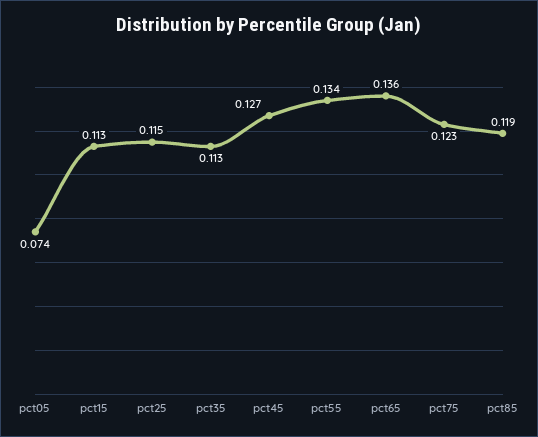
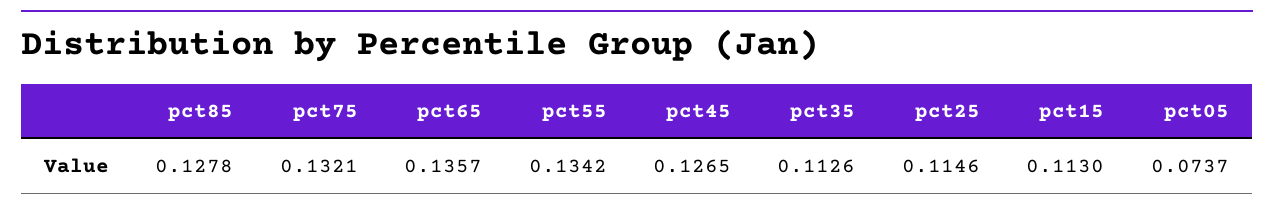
  {
    "pct05": 0.0737,
    "pct15": 0.113,
    "pct25": 0.1146,
    "pct35": 0.1126,
    "pct45": 0.1265,
    "pct55": 0.1342,
    "pct65": 0.1357,
-   "pct75": 0.123,
+   "pct75": 0.1321,
-   "pct85": 0.119
+   "pct85": 0.1278
  }

